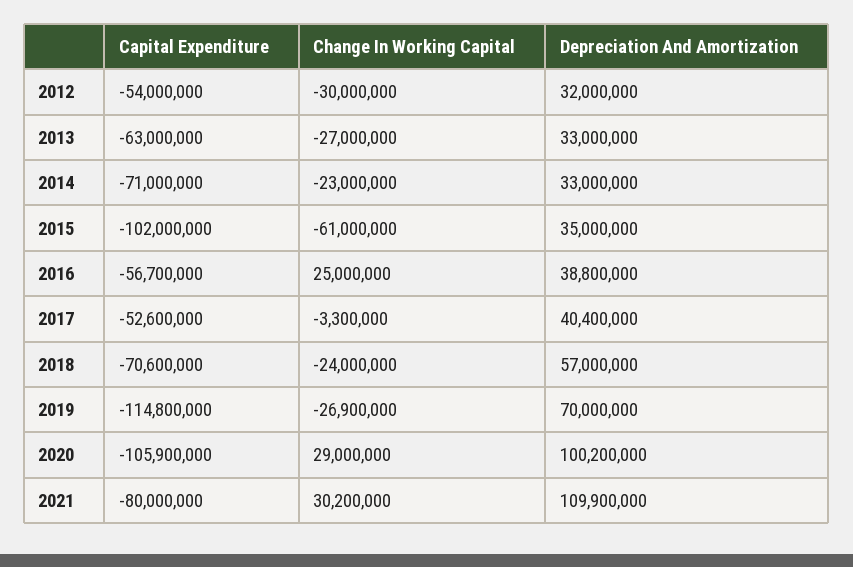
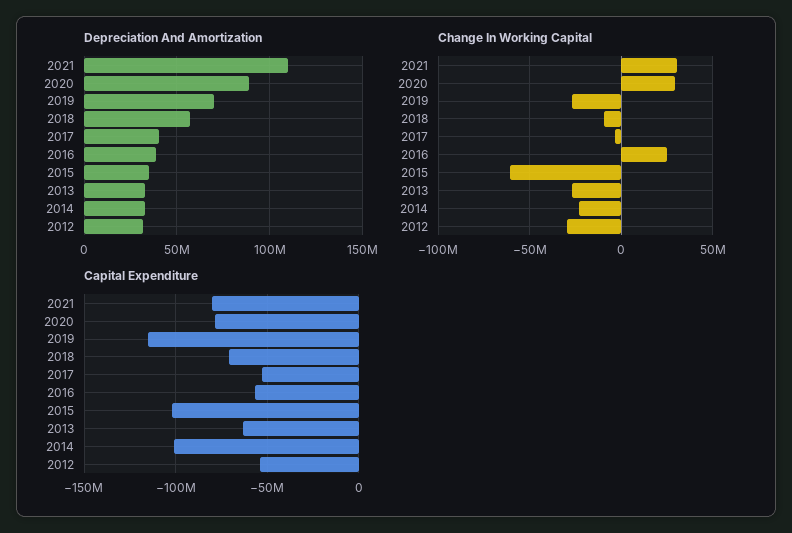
  {
    "Capital Expenditure": {
      "2012": -54000000,
      "2013": -63000000,
-     "2014": -71000000,
+     "2014": -100000000,
      "2015": -102000000,
      "2016": -56700000,
      "2017": -52600000,
      "2018": -70600000,
      "2019": -114800000,
-     "2020": -105900000,
+     "2020": -80000000,
      "2021": -80000000
    },
    "Change In Working Capital": {
      "2012": -30000000,
      "2013": -27000000,
      "2014": -23000000,
      "2015": -61000000,
      "2016": 25000000,
      "2017": -3300000,
-     "2018": -24000000,
+     "2018": -10000000,
      "2019": -26900000,
      "2020": 29000000,
      "2021": 30200000
    },
    "Depreciation And Amortization": {
      "2012": 32000000,
      "2013": 33000000,
      "2014": 33000000,
      "2015": 35000000,
      "2016": 38800000,
      "2017": 40400000,
      "2018": 57000000,
      "2019": 70000000,
-     "2020": 100200000,
+     "2020": 90000000,
      "2021": 109900000
    }
  }

